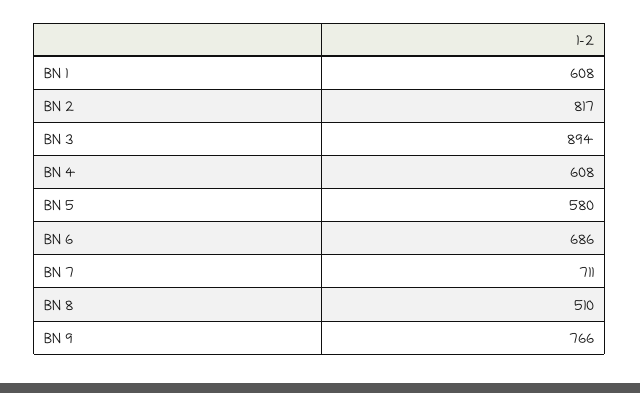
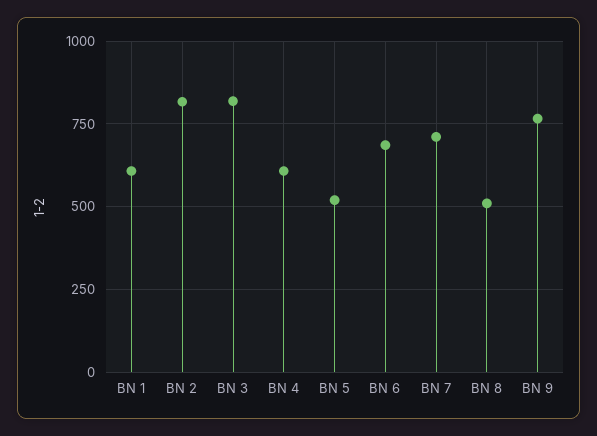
  {
    "BN 1": 608,
    "BN 2": 817,
-   "BN 3": 894,
+   "BN 3": 825,
    "BN 4": 608,
-   "BN 5": 580,
+   "BN 5": 525,
    "BN 6": 686,
    "BN 7": 711,
    "BN 8": 510,
    "BN 9": 766
  }

